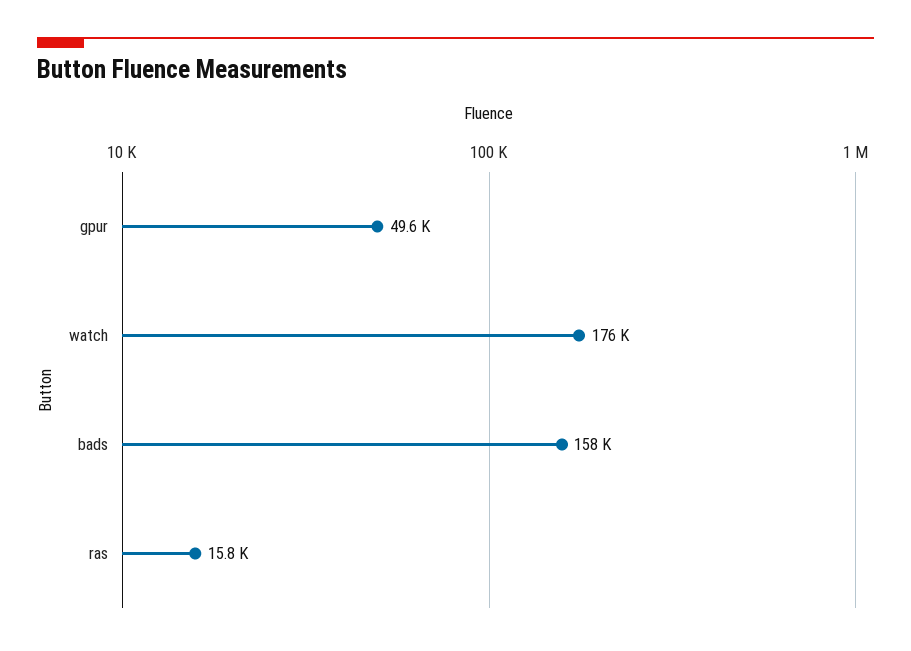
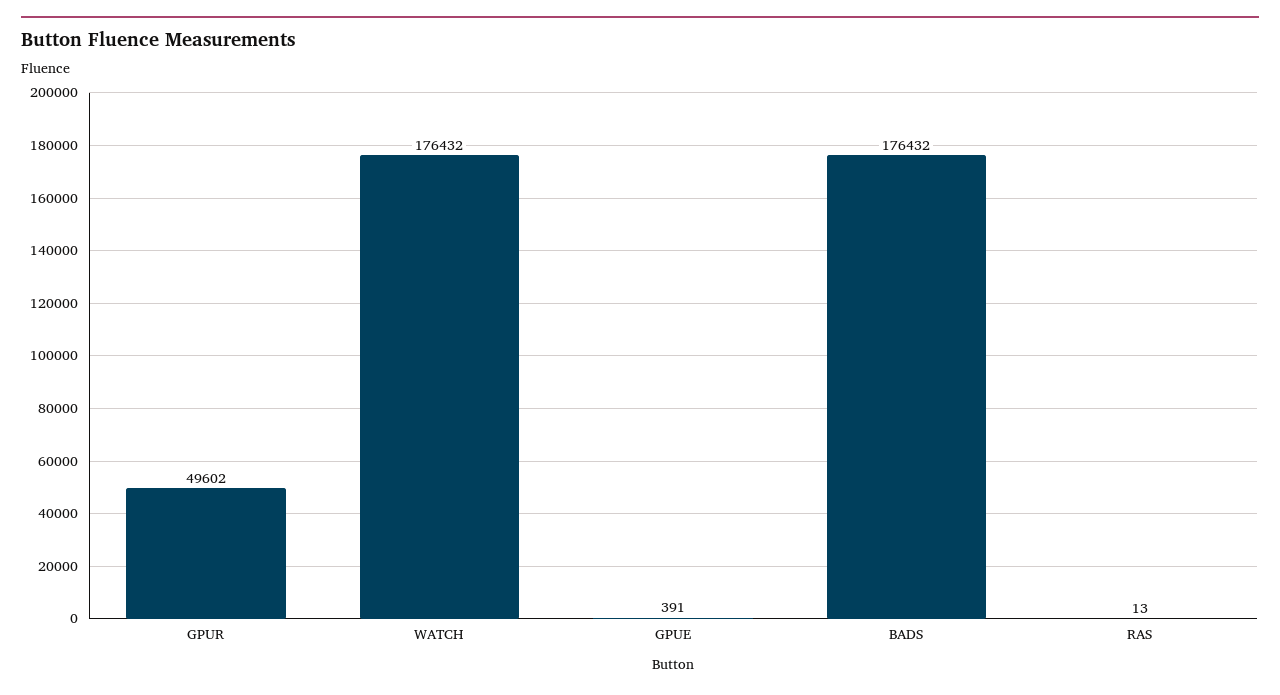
  {
    "gpur": 49602,
    "watch": 176432,
-   "bads": 158000,
+   "bads": 176432,
-   "ras": 15800
+   "ras": 13,
+   "GPUE": 391
  }

